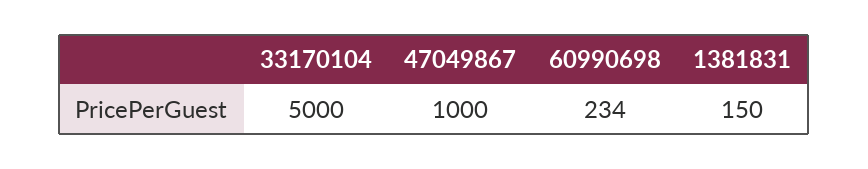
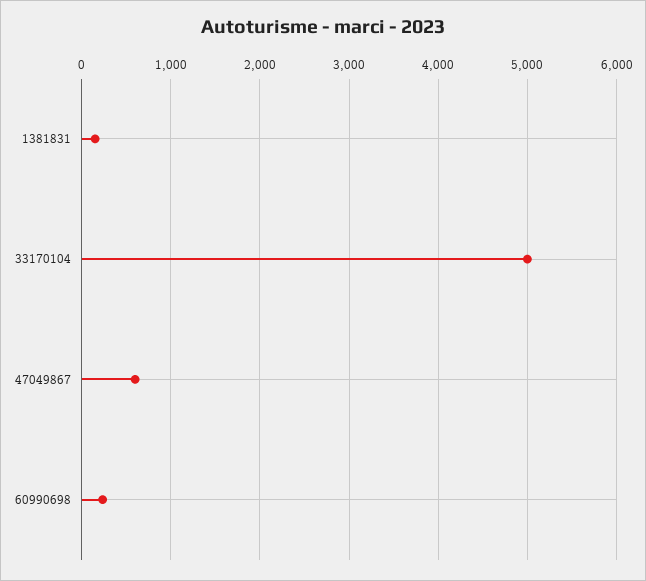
  {
    "33170104": 5000,
-   "47049867": 1000,
+   "47049867": 600,
    "60990698": 234,
    "1381831": 150
  }

